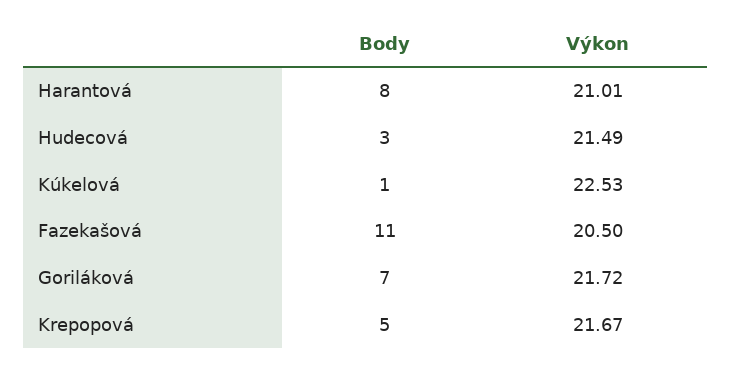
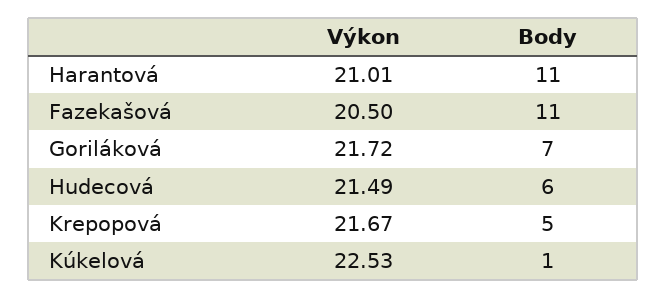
  {
    "Body": {
-     "Harantová": 8,
+     "Harantová": 11,
-     "Hudecová": 3,
+     "Hudecová": 6,
      "Kúkelová": 1,
      "Fazekašová": 11,
      "Goriláková": 7,
      "Krepopová": 5
    },
    "Výkon": {
      "Harantová": 21.01,
      "Hudecová": 21.49,
      "Kúkelová": 22.53,
      "Fazekašová": 20.5,
      "Goriláková": 21.72,
      "Krepopová": 21.67
    }
  }

